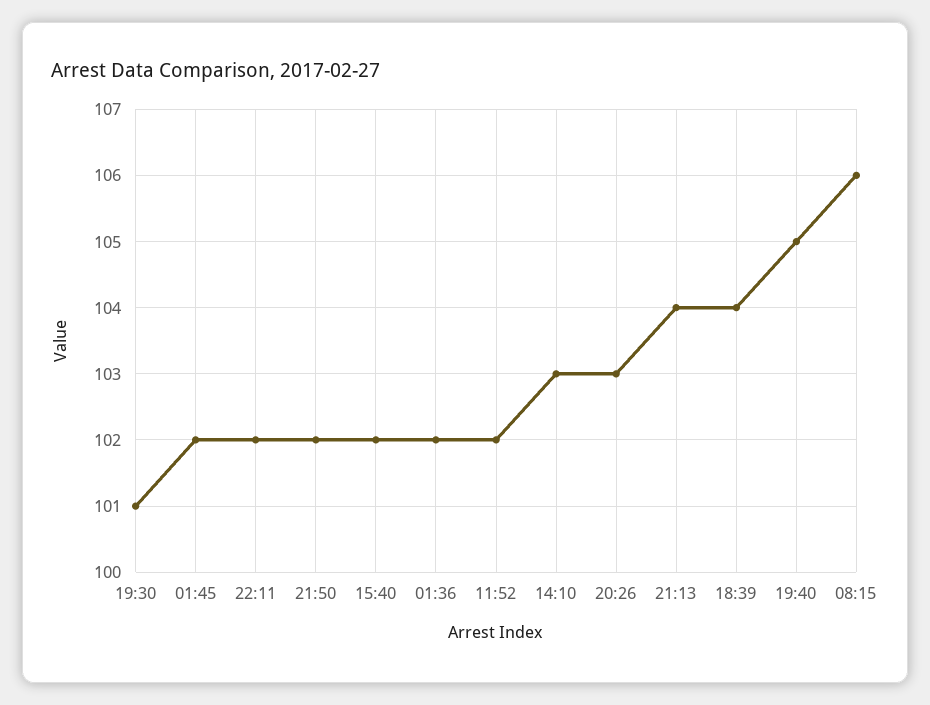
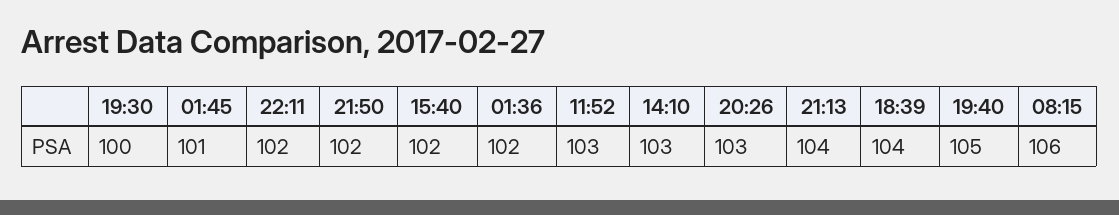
  {
-   "19:30": 101,
+   "19:30": 100,
-   "01:45": 102,
+   "01:45": 101,
    "22:11": 102,
    "21:50": 102,
    "15:40": 102,
    "01:36": 102,
-   "11:52": 102,
+   "11:52": 103,
    "14:10": 103,
    "20:26": 103,
    "21:13": 104,
    "18:39": 104,
    "19:40": 105,
    "08:15": 106
  }

